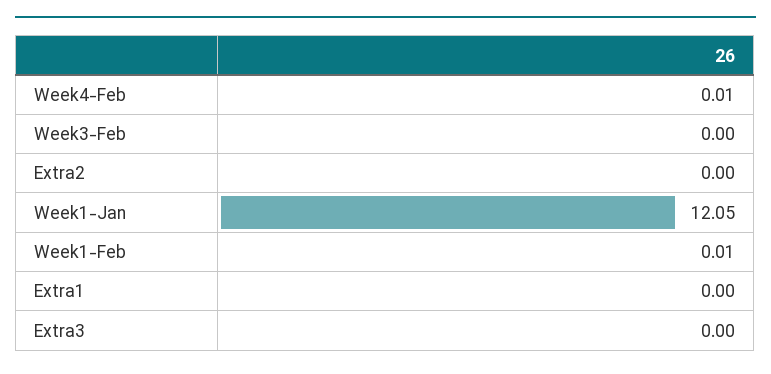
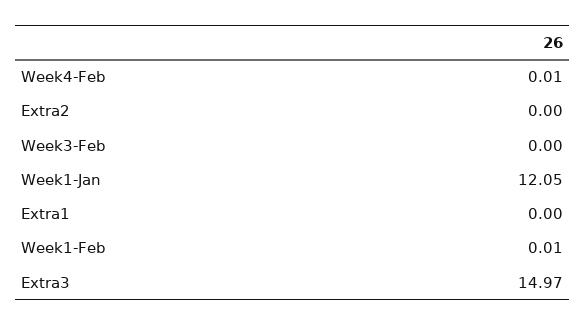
  {
    "Week4-Feb": 0.01,
    "Week3-Feb": 0,
    "Extra2": 0,
    "Week1-Jan": 12.05,
    "Week1-Feb": 0.01,
    "Extra1": 0,
-   "Extra3": 0
+   "Extra3": 14.97
  }

